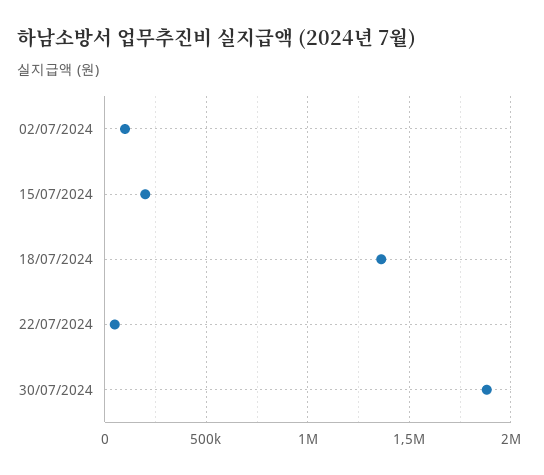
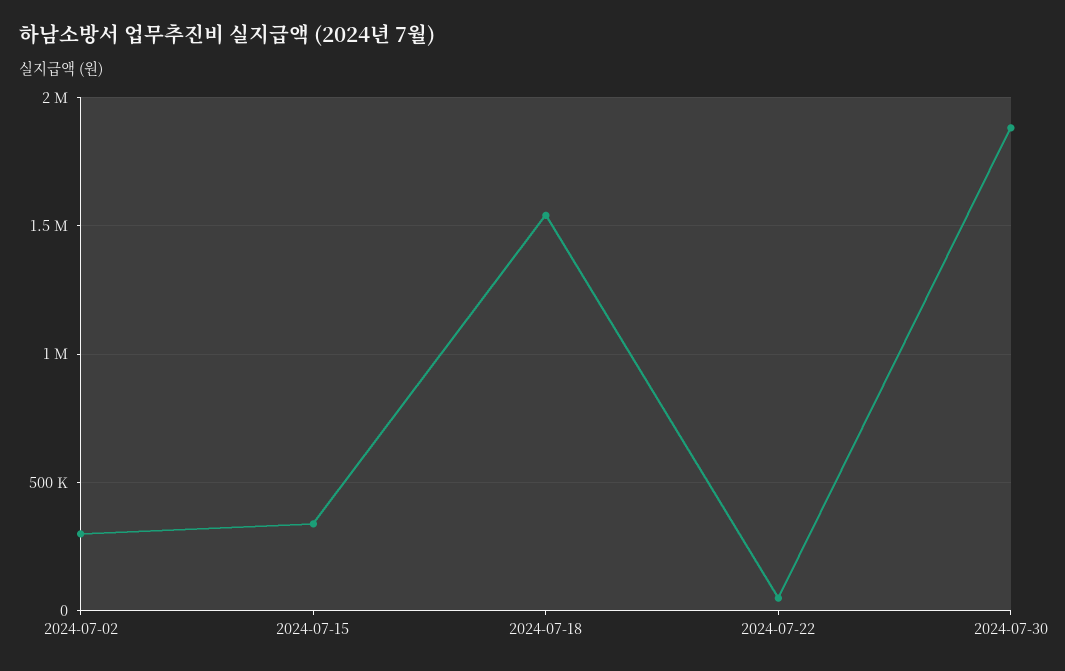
  {
-   "02/07/2024": 100000,
+   "02/07/2024": 300000,
-   "15/07/2024": 200000,
+   "15/07/2024": 350000,
-   "18/07/2024": 1350000,
+   "18/07/2024": 1550000,
    "22/07/2024": 50000,
    "30/07/2024": 1900000
  }

